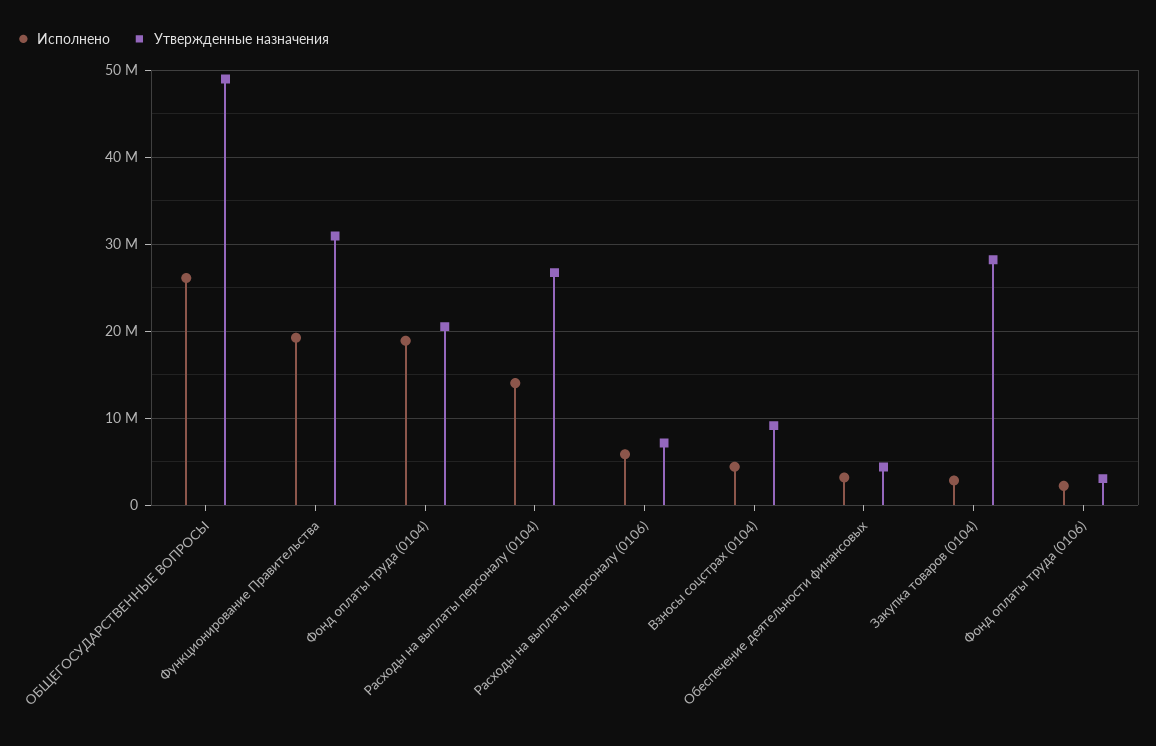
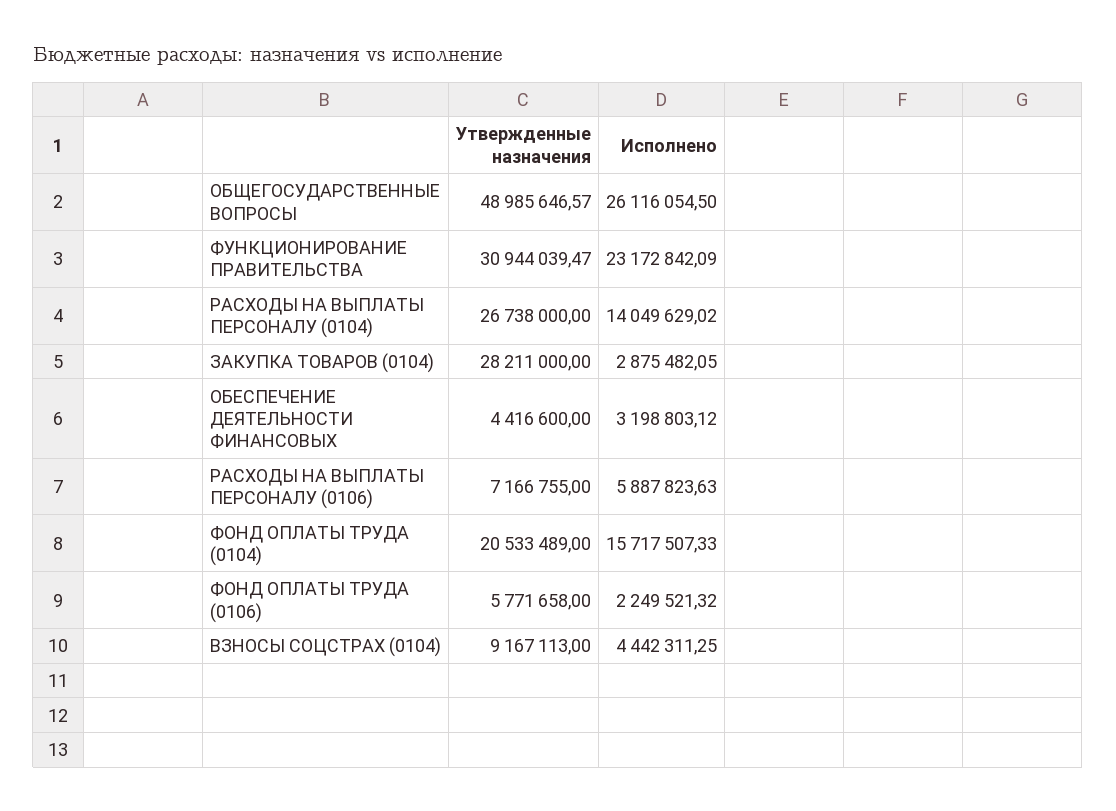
  {
    "Исполнено": {
      "ОБЩЕГОСУДАРСТВЕННЫЕ ВОПРОСЫ": 26116054.5,
-     "Функционирование Правительства": 19000000,
+     "Функционирование Правительства": 23172842.09,
-     "Фонд оплаты труда (0104)": 19000000,
+     "Фонд оплаты труда (0104)": 15717507.33,
      "Расходы на выплаты персоналу (0104)": 14049629.02,
      "Расходы на выплаты персоналу (0106)": 5887823.63,
      "Взносы соцстрах (0104)": 4442311.25,
      "Обеспечение деятельности финансовых": 3198803.12,
      "Закупка товаров (0104)": 2875482.05,
      "Фонд оплаты труда (0106)": 2249521.32
    },
    "Утвержденные назначения": {
      "ОБЩЕГОСУДАРСТВЕННЫЕ ВОПРОСЫ": 48985646.57,
      "Функционирование Правительства": 30944039.47,
      "Фонд оплаты труда (0104)": 20533489,
      "Расходы на выплаты персоналу (0104)": 26738000,
      "Расходы на выплаты персоналу (0106)": 7166755,
      "Взносы соцстрах (0104)": 9167113,
      "Обеспечение деятельности финансовых": 4416600,
      "Закупка товаров (0104)": 28211000,
-     "Фонд оплаты труда (0106)": 3000000
+     "Фонд оплаты труда (0106)": 5771658
    }
  }

